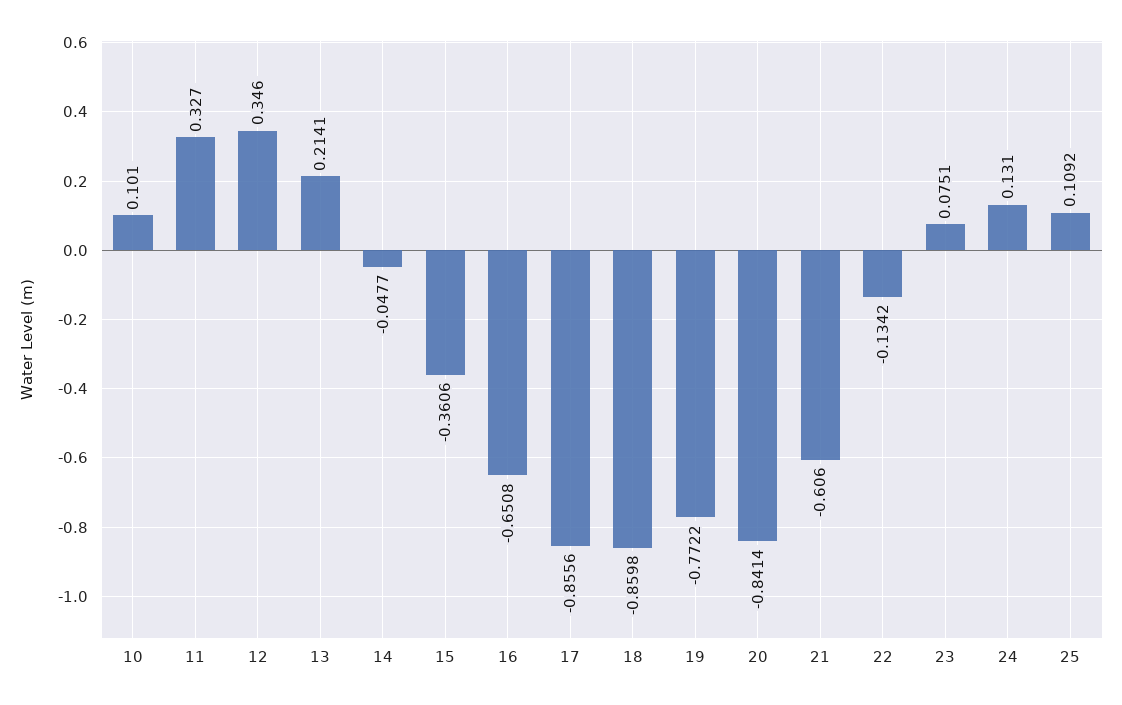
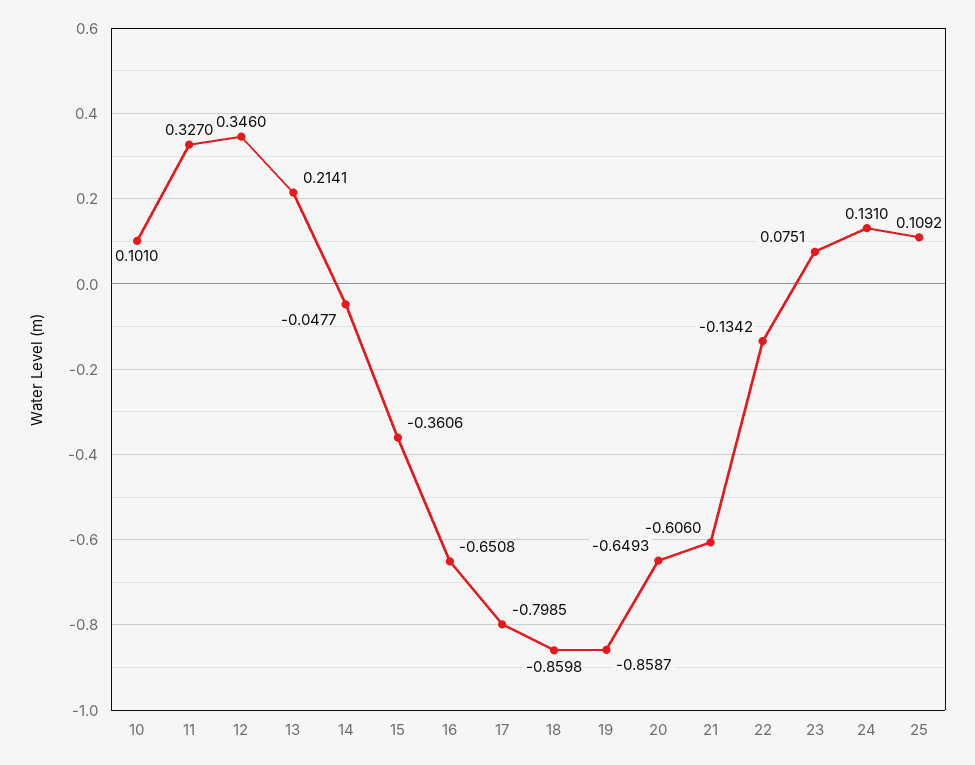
  {
    "10": 0.101,
    "11": 0.327,
    "12": 0.346,
    "13": 0.2141,
    "14": -0.0477,
    "15": -0.3606,
    "16": -0.6508,
-   "17": -0.8556,
+   "17": -0.7985,
    "18": -0.8598,
-   "19": -0.7722,
+   "19": -0.8587,
-   "20": -0.8414,
+   "20": -0.6493,
    "21": -0.606,
    "22": -0.1342,
    "23": 0.0751,
    "24": 0.131,
    "25": 0.1092
  }

